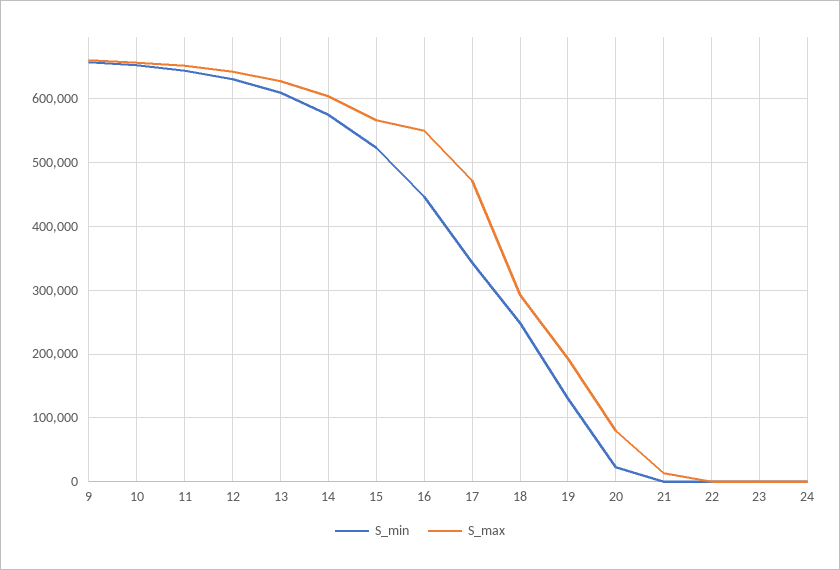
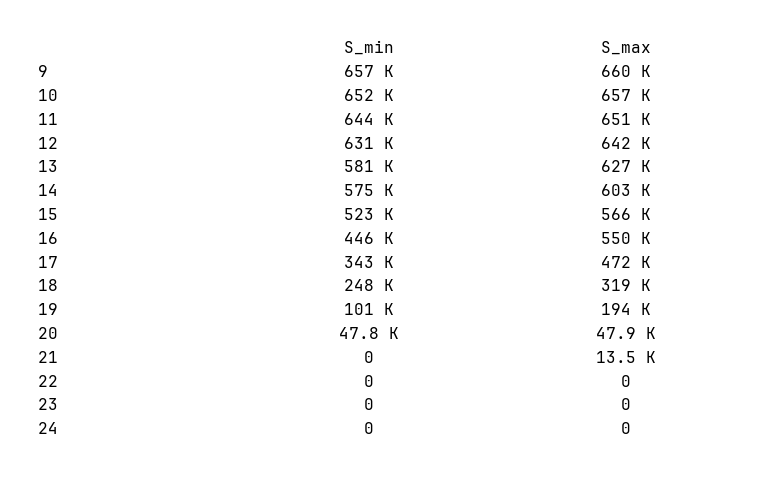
  {
    "S_min": {
      "9": 657000,
      "10": 652000,
      "11": 644000,
      "12": 631000,
-     "13": 610000,
+     "13": 581000,
      "14": 575000,
      "15": 523000,
      "16": 446000,
      "17": 343000,
      "18": 248000,
-     "19": 130000,
+     "19": 101000,
-     "20": 20000,
+     "20": 47800,
      "21": 0,
      "22": 0,
      "23": 0,
      "24": 0
    },
    "S_max": {
      "9": 660000,
      "10": 657000,
      "11": 651000,
      "12": 642000,
      "13": 627000,
      "14": 603000,
      "15": 566000,
      "16": 550000,
      "17": 472000,
-     "18": 290000,
+     "18": 319000,
      "19": 194000,
-     "20": 80000,
+     "20": 47900,
      "21": 13500,
      "22": 0,
      "23": 0,
      "24": 0
    }
  }

